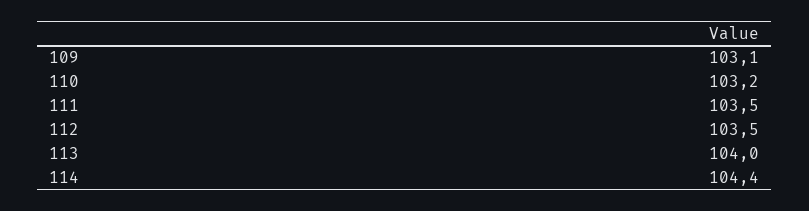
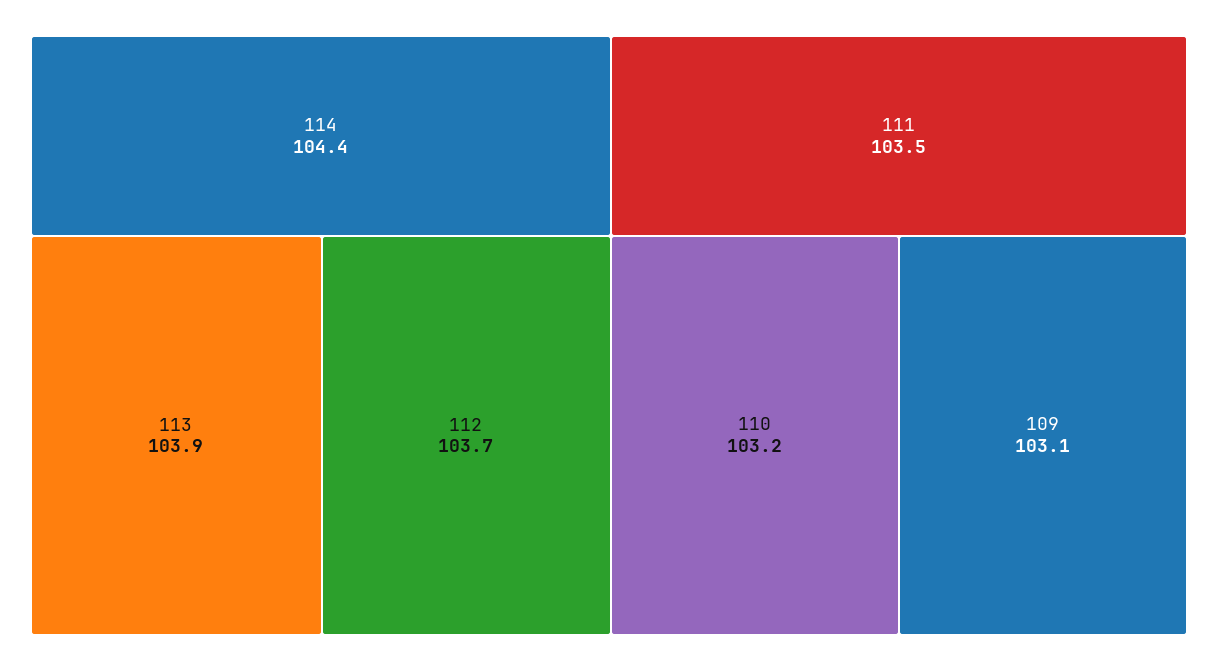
  {
    "109": 103.1,
    "110": 103.2,
    "111": 103.5,
-   "112": 103.5,
+   "112": 103.7,
-   "113": 104,
+   "113": 103.9,
    "114": 104.4
  }

